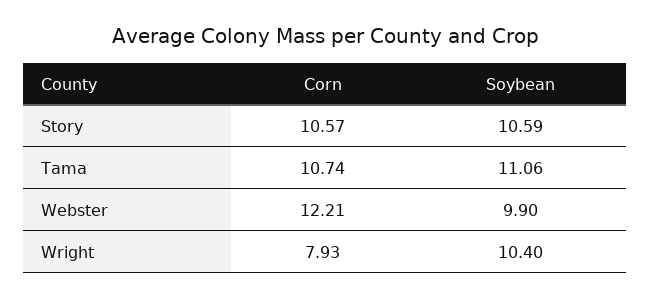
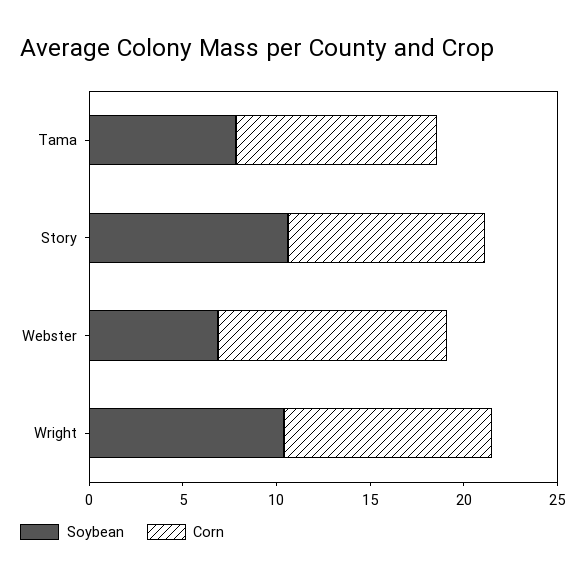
  {
    "Corn": {
      "Story": 10.57,
      "Tama": 10.74,
      "Webster": 12.21,
-     "Wright": 7.93
+     "Wright": 11
    },
    "Soybean": {
      "Story": 10.59,
-     "Tama": 11.06,
+     "Tama": 8,
-     "Webster": 9.9,
+     "Webster": 7,
      "Wright": 10.4
    }
  }

